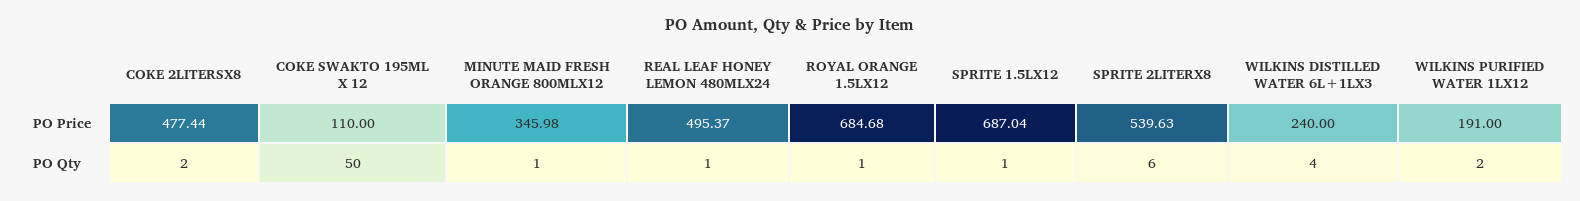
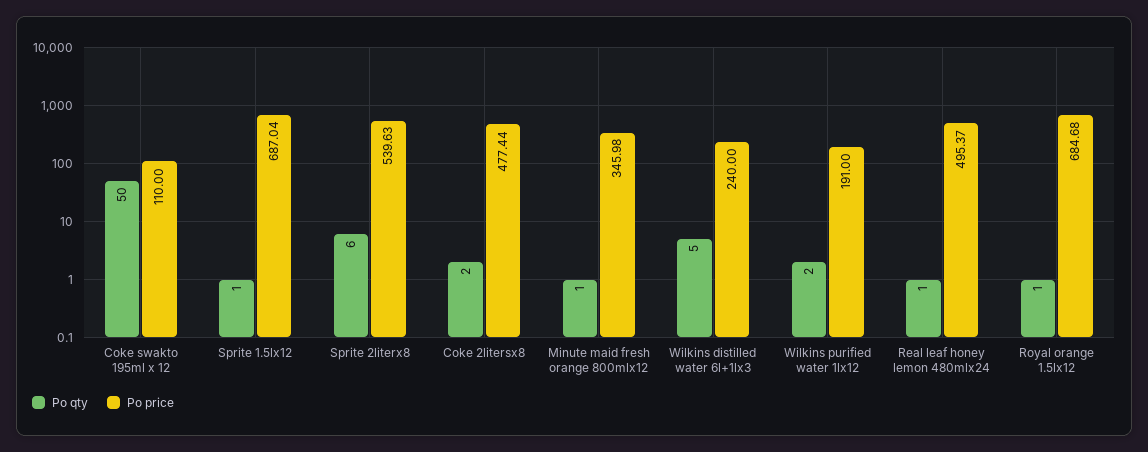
  {
    "PO Price": {
      "COKE 2LITERSX8": 477.44,
      "COKE SWAKTO 195ML X 12": 110,
      "MINUTE MAID FRESH ORANGE 800MLX12": 345.98,
      "REAL LEAF HONEY LEMON 480MLX24": 495.37,
      "ROYAL ORANGE 1.5LX12": 684.68,
      "SPRITE 1.5LX12": 687.04,
      "SPRITE 2LITERX8": 539.63,
      "WILKINS DISTILLED WATER 6L+1LX3": 240,
      "WILKINS PURIFIED WATER 1LX12": 191
    },
    "PO Qty": {
      "COKE 2LITERSX8": 2,
      "COKE SWAKTO 195ML X 12": 50,
      "MINUTE MAID FRESH ORANGE 800MLX12": 1,
      "REAL LEAF HONEY LEMON 480MLX24": 1,
      "ROYAL ORANGE 1.5LX12": 1,
      "SPRITE 1.5LX12": 1,
      "SPRITE 2LITERX8": 6,
-     "WILKINS DISTILLED WATER 6L+1LX3": 4,
+     "WILKINS DISTILLED WATER 6L+1LX3": 5,
      "WILKINS PURIFIED WATER 1LX12": 2
    }
  }

